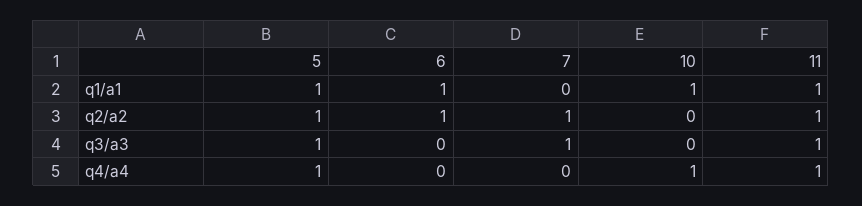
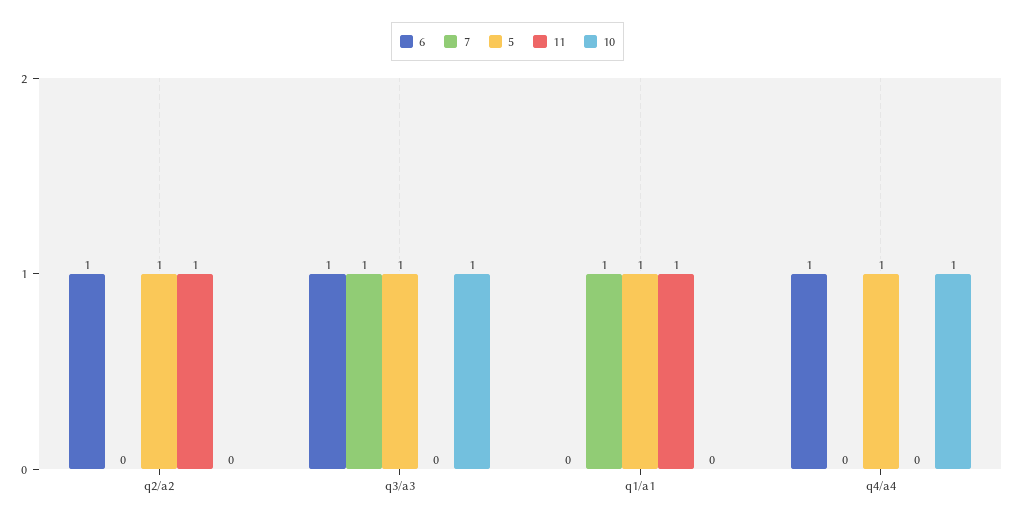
  {
    "5": {
      "q1/a1": 1,
      "q2/a2": 1,
      "q3/a3": 1,
      "q4/a4": 1
    },
    "6": {
-     "q1/a1": 1,
+     "q1/a1": 0,
      "q2/a2": 1,
-     "q3/a3": 0,
+     "q3/a3": 1,
-     "q4/a4": 0
+     "q4/a4": 1
    },
    "7": {
-     "q1/a1": 0,
+     "q1/a1": 1,
-     "q2/a2": 1,
+     "q2/a2": 0,
      "q3/a3": 1,
      "q4/a4": 0
    },
    "10": {
-     "q1/a1": 1,
+     "q1/a1": 0,
      "q2/a2": 0,
-     "q3/a3": 0,
+     "q3/a3": 1,
      "q4/a4": 1
    },
    "11": {
      "q1/a1": 1,
      "q2/a2": 1,
-     "q3/a3": 1,
+     "q3/a3": 0,
-     "q4/a4": 1
+     "q4/a4": 0
    }
  }

